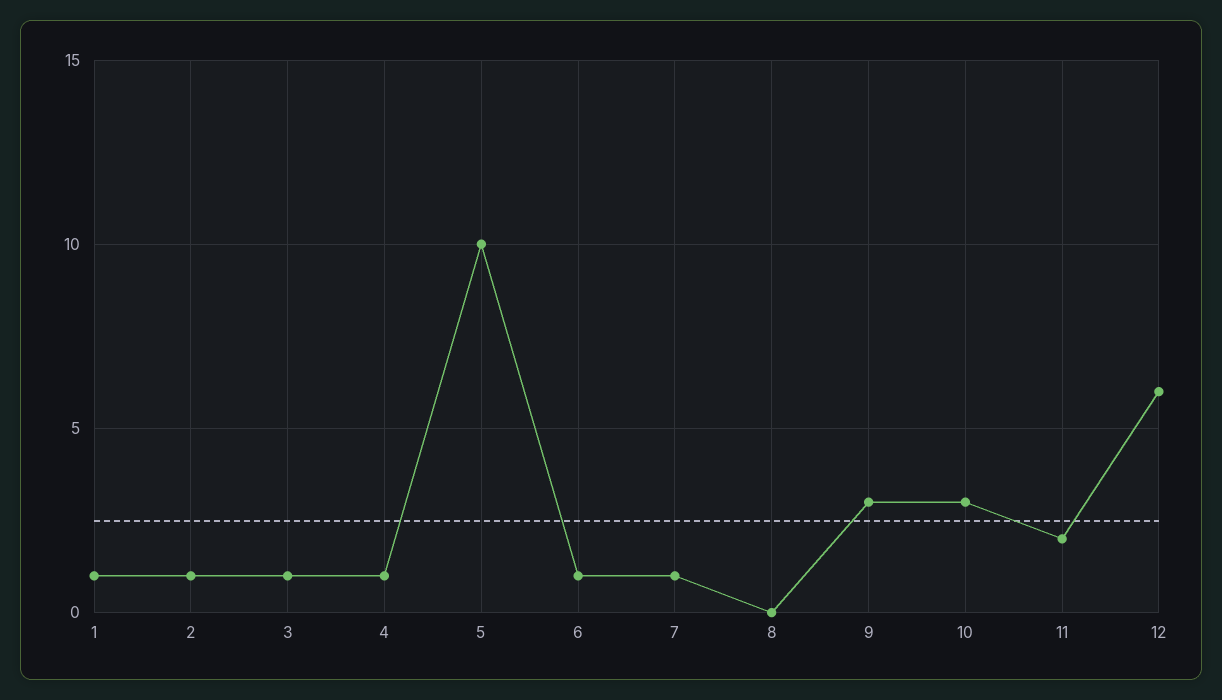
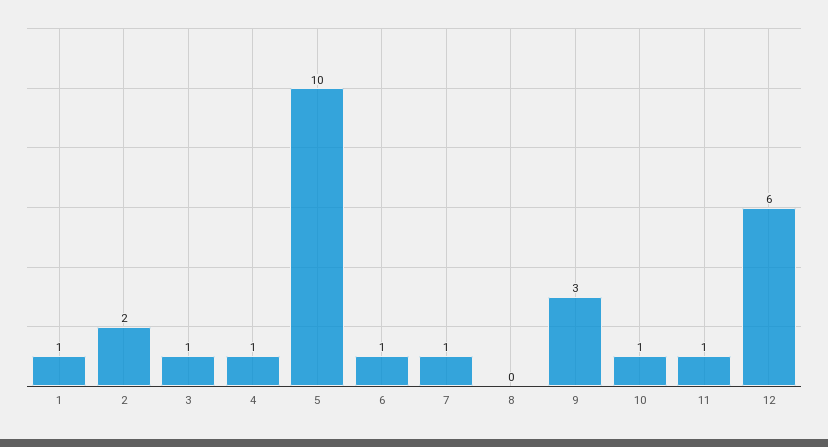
  {
    "1": 1,
-   "2": 1,
+   "2": 2,
    "3": 1,
    "4": 1,
    "5": 10,
    "6": 1,
    "7": 1,
    "8": 0,
    "9": 3,
-   "10": 3,
+   "10": 1,
-   "11": 2,
+   "11": 1,
    "12": 6
  }

